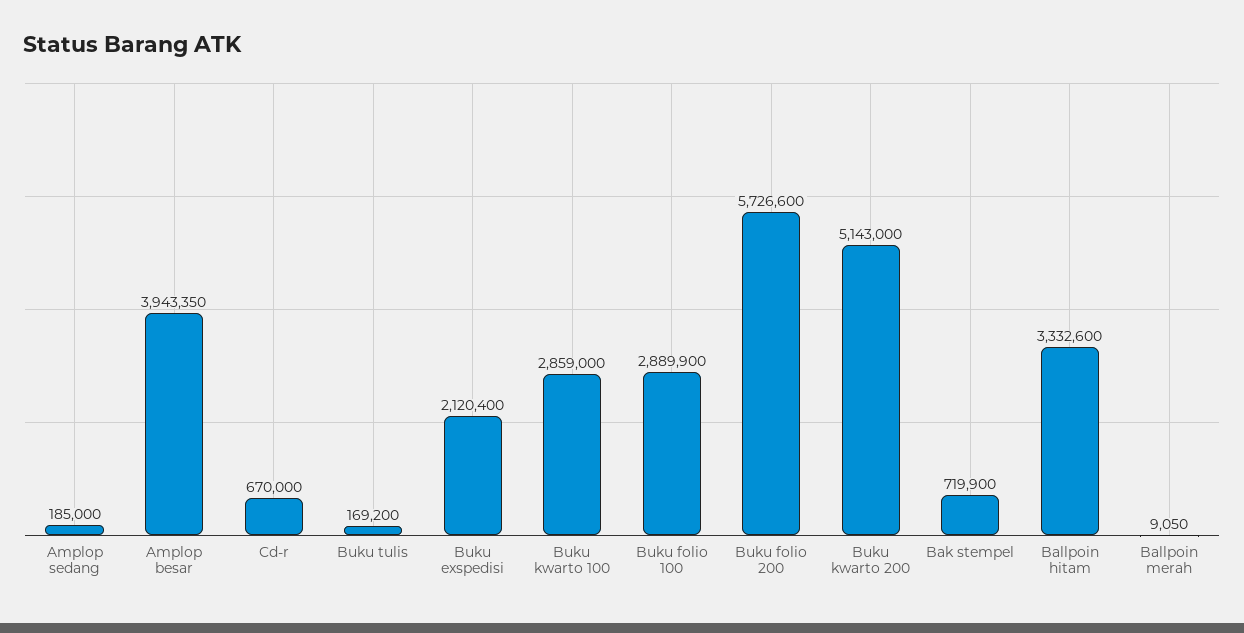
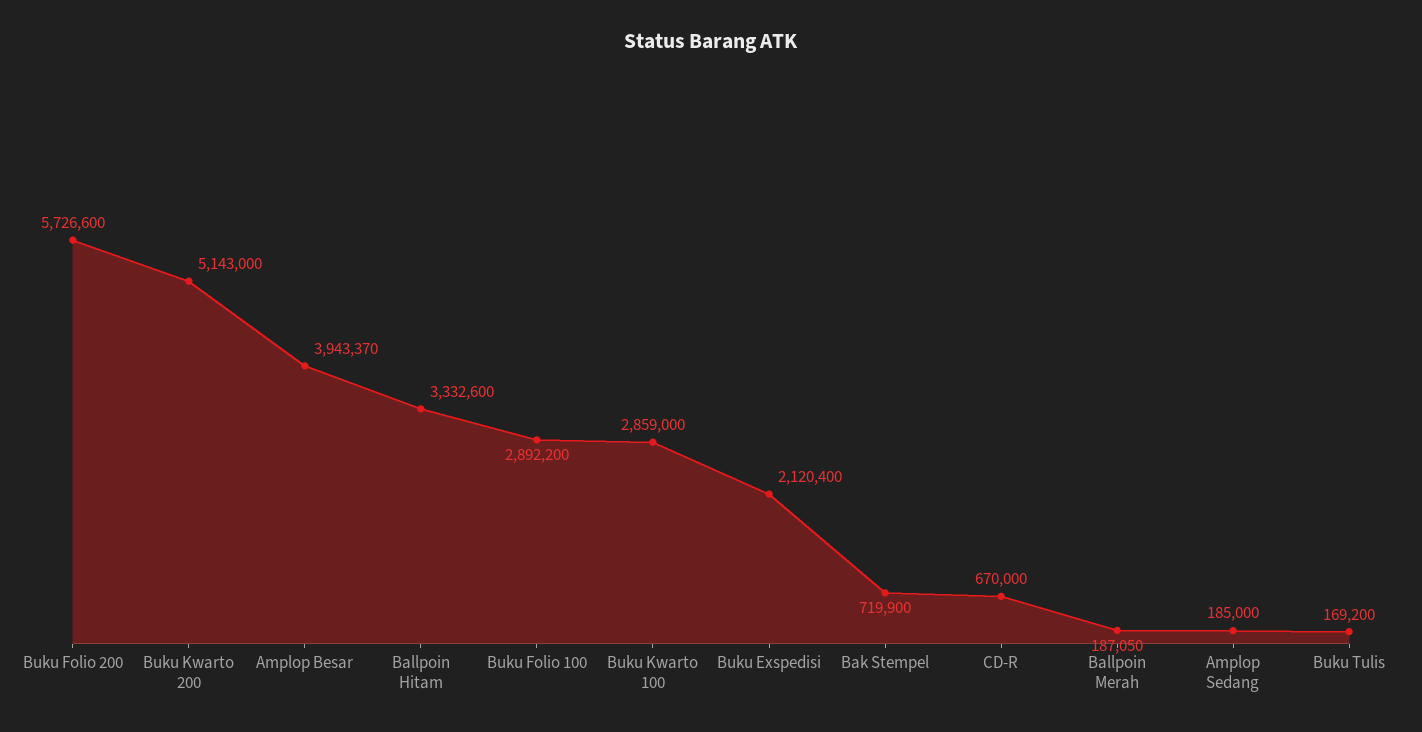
  {
    "Amplop sedang": 185000,
-   "Amplop besar": 3943350,
+   "Amplop besar": 3943370,
    "Cd-r": 670000,
    "Buku tulis": 169200,
    "Buku exspedisi": 2120400,
    "Buku kwarto 100": 2859000,
-   "Buku folio 100": 2889900,
+   "Buku folio 100": 2892200,
    "Buku folio 200": 5726600,
    "Buku kwarto 200": 5143000,
    "Bak stempel": 719900,
    "Ballpoin hitam": 3332600,
-   "Ballpoin merah": 9050
+   "Ballpoin merah": 187050
  }

